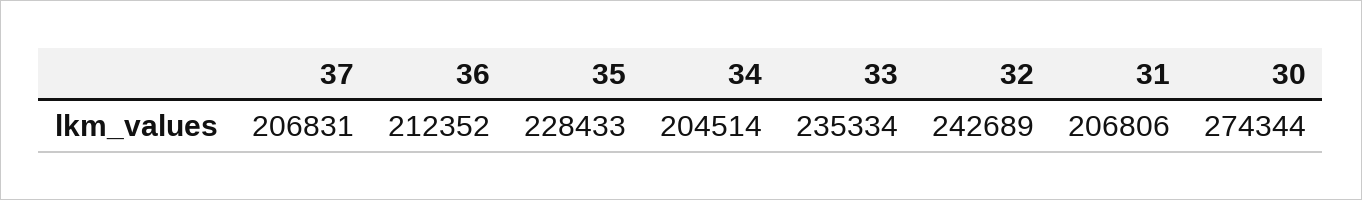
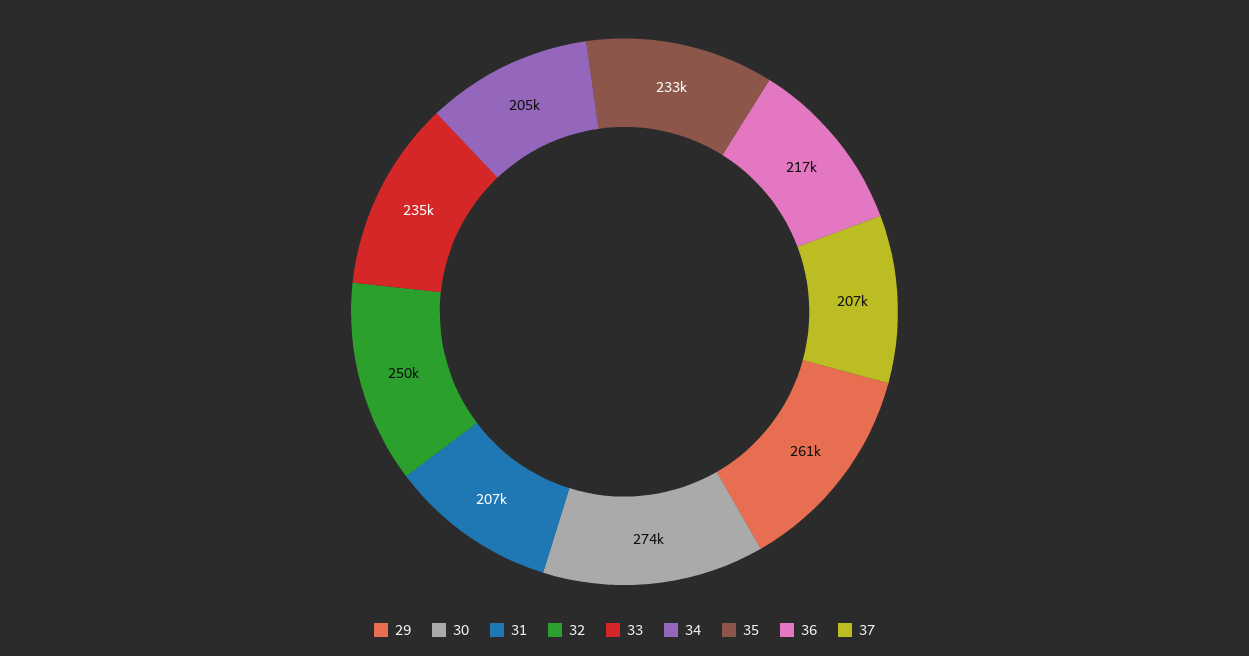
  {
    "37": 206831,
-   "36": 212352,
+   "36": 217000,
-   "35": 228433,
+   "35": 233000,
    "34": 204514,
    "33": 235334,
-   "32": 242689,
+   "32": 250000,
    "31": 206806,
-   "30": 274344
+   "30": 274344,
+   "29": 261000
  }

